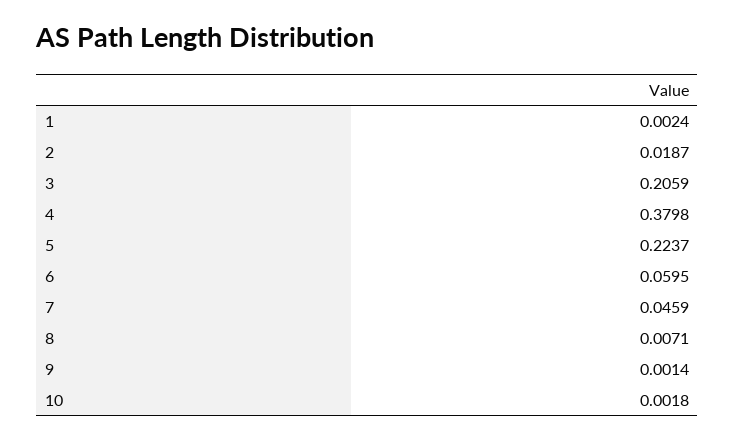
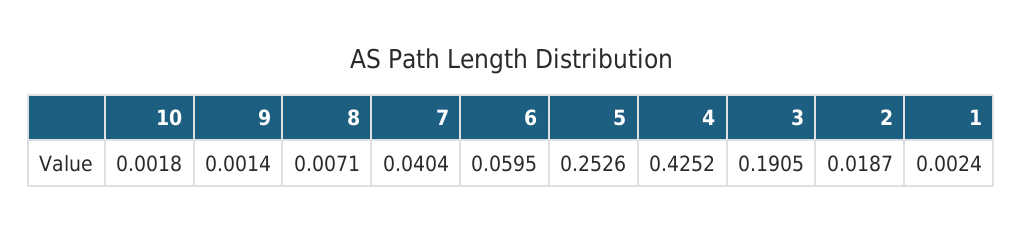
  {
    "1": 0.0024,
    "2": 0.0187,
-   "3": 0.2059,
+   "3": 0.1905,
-   "4": 0.3798,
+   "4": 0.4252,
-   "5": 0.2237,
+   "5": 0.2526,
    "6": 0.0595,
-   "7": 0.0459,
+   "7": 0.0404,
    "8": 0.0071,
    "9": 0.0014,
    "10": 0.0018
  }

